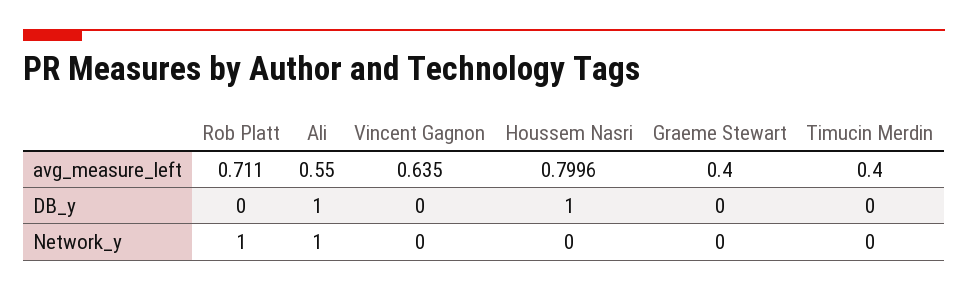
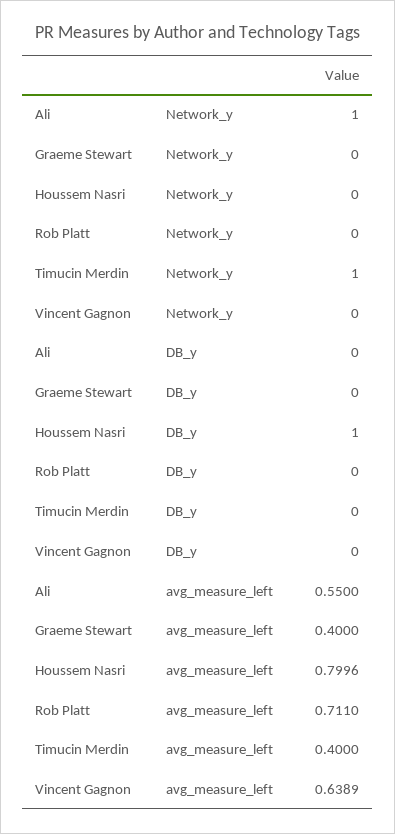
  {
    "Rob Platt": {
      "avg_measure_left": 0.711,
      "DB_y": 0,
-     "Network_y": 1
+     "Network_y": 0
    },
    "Ali": {
      "avg_measure_left": 0.55,
-     "DB_y": 1,
+     "DB_y": 0,
      "Network_y": 1
    },
    "Vincent Gagnon": {
-     "avg_measure_left": 0.635,
+     "avg_measure_left": 0.6389,
      "DB_y": 0,
      "Network_y": 0
    },
    "Houssem Nasri": {
      "avg_measure_left": 0.7996,
      "DB_y": 1,
      "Network_y": 0
    },
    "Graeme Stewart": {
      "avg_measure_left": 0.4,
      "DB_y": 0,
      "Network_y": 0
    },
    "Timucin Merdin": {
      "avg_measure_left": 0.4,
      "DB_y": 0,
-     "Network_y": 0
+     "Network_y": 1
    }
  }

